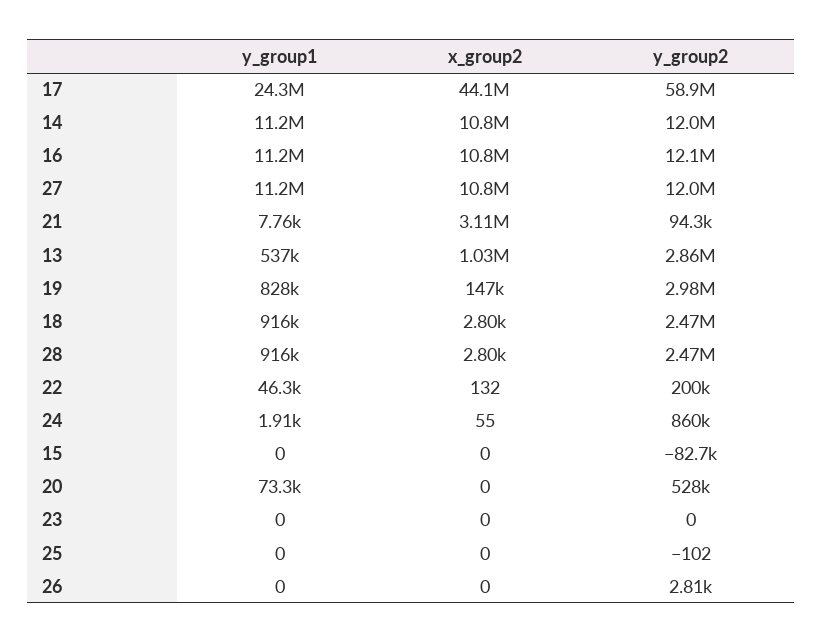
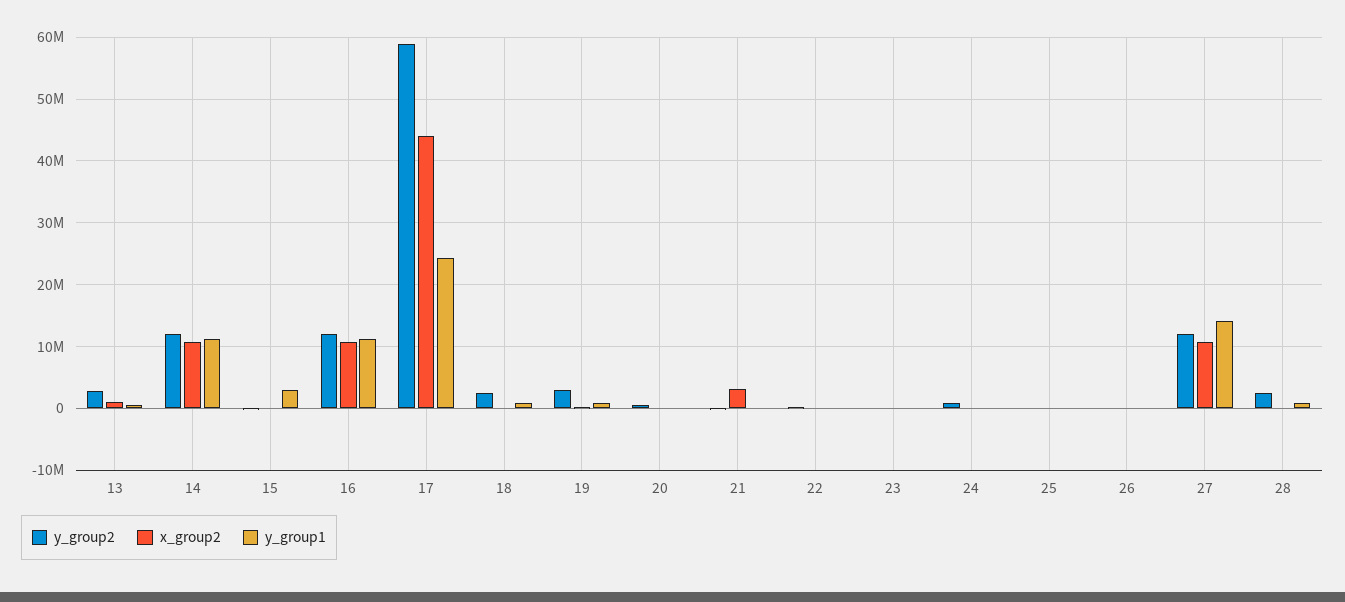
  {
    "y_group1": {
      "17": 24300000,
      "14": 11200000,
      "16": 11200000,
-     "27": 11200000,
+     "27": 14000000,
      "21": 7760,
      "13": 537000,
      "19": 828000,
      "18": 916000,
      "28": 916000,
      "22": 46300,
      "24": 1910,
-     "15": 0,
+     "15": 3000000,
      "20": 73300,
      "23": 0,
      "25": 0,
      "26": 0
    },
    "x_group2": {
      "17": 44100000,
      "14": 10800000,
      "16": 10800000,
      "27": 10800000,
      "21": 3110000,
      "13": 1030000,
      "19": 147000,
      "18": 2800,
      "28": 2800,
      "22": 132,
      "24": 55,
      "15": 0,
      "20": 0,
      "23": 0,
      "25": 0,
      "26": 0
    },
    "y_group2": {
      "17": 58900000,
      "14": 12000000,
      "16": 12100000,
      "27": 12000000,
      "21": 94300,
      "13": 2860000,
      "19": 2980000,
      "18": 2470000,
      "28": 2470000,
      "22": 200000,
      "24": 860000,
      "15": -82700,
      "20": 528000,
      "23": 0,
      "25": -102,
      "26": 2810
    }
  }

